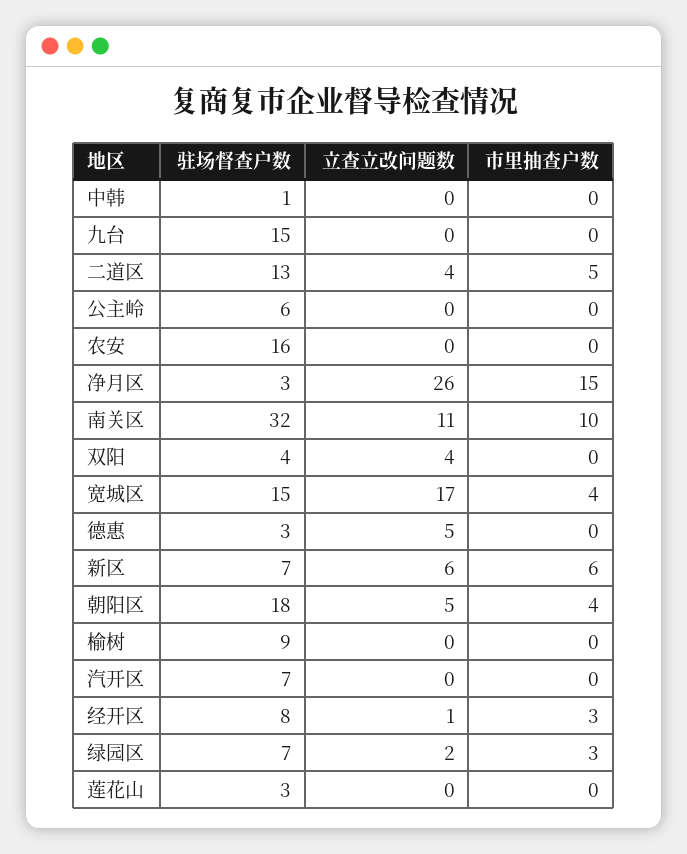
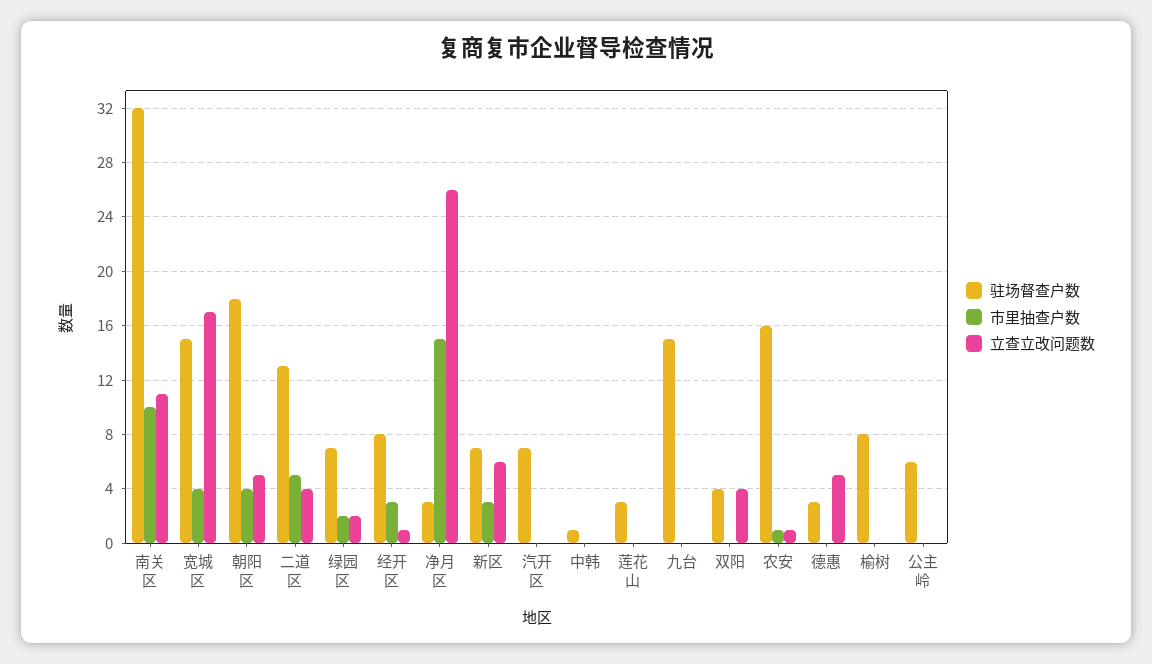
  {
    "驻场督查户数": {
      "中韩": 1,
      "九台": 15,
      "二道区": 13,
      "公主岭": 6,
      "农安": 16,
      "净月区": 3,
      "南关区": 32,
      "双阳": 4,
      "宽城区": 15,
      "德惠": 3,
      "新区": 7,
      "朝阳区": 18,
-     "榆树": 9,
+     "榆树": 8,
      "汽开区": 7,
      "经开区": 8,
      "绿园区": 7,
      "莲花山": 3
    },
    "立查立改问题数": {
      "中韩": 0,
      "九台": 0,
      "二道区": 4,
      "公主岭": 0,
-     "农安": 0,
+     "农安": 1,
      "净月区": 26,
      "南关区": 11,
      "双阳": 4,
      "宽城区": 17,
      "德惠": 5,
      "新区": 6,
      "朝阳区": 5,
      "榆树": 0,
      "汽开区": 0,
      "经开区": 1,
      "绿园区": 2,
      "莲花山": 0
    },
    "市里抽查户数": {
      "中韩": 0,
      "九台": 0,
      "二道区": 5,
      "公主岭": 0,
-     "农安": 0,
+     "农安": 1,
      "净月区": 15,
      "南关区": 10,
      "双阳": 0,
      "宽城区": 4,
      "德惠": 0,
-     "新区": 6,
+     "新区": 3,
      "朝阳区": 4,
      "榆树": 0,
      "汽开区": 0,
      "经开区": 3,
-     "绿园区": 3,
+     "绿园区": 2,
      "莲花山": 0
    }
  }

